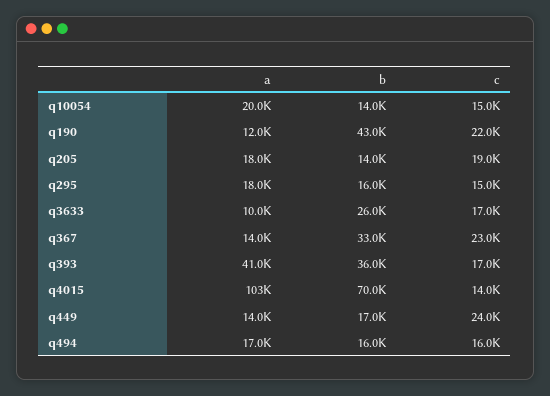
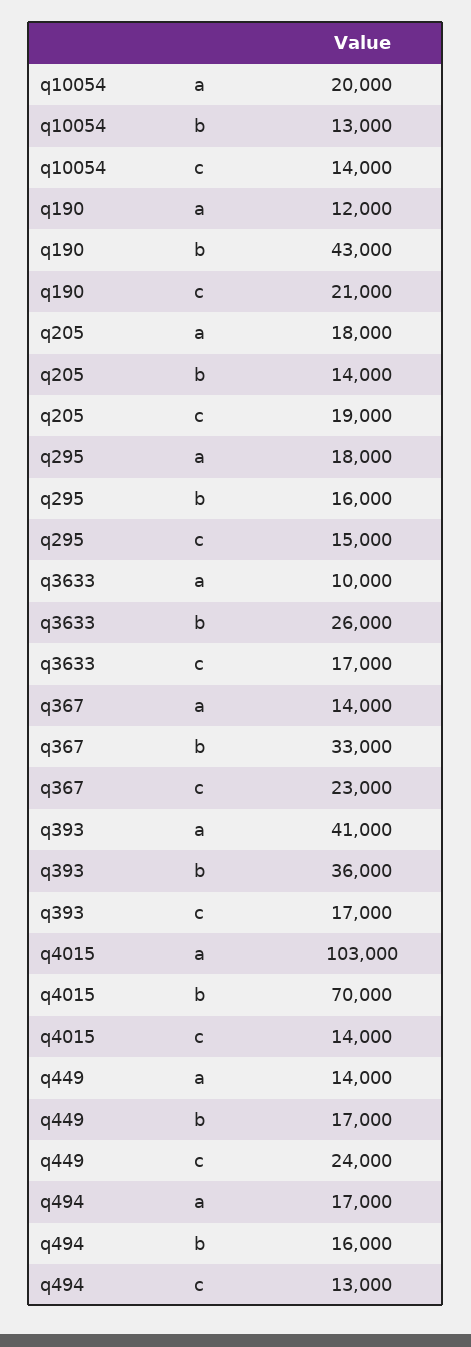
  {
    "a": {
      "q10054": 20000,
      "q190": 12000,
      "q205": 18000,
      "q295": 18000,
      "q3633": 10000,
      "q367": 14000,
      "q393": 41000,
      "q4015": 103000,
      "q449": 14000,
      "q494": 17000
    },
    "b": {
-     "q10054": 14000,
+     "q10054": 13000,
      "q190": 43000,
      "q205": 14000,
      "q295": 16000,
      "q3633": 26000,
      "q367": 33000,
      "q393": 36000,
      "q4015": 70000,
      "q449": 17000,
      "q494": 16000
    },
    "c": {
-     "q10054": 15000,
+     "q10054": 14000,
-     "q190": 22000,
+     "q190": 21000,
      "q205": 19000,
      "q295": 15000,
      "q3633": 17000,
      "q367": 23000,
      "q393": 17000,
      "q4015": 14000,
      "q449": 24000,
-     "q494": 16000
+     "q494": 13000
    }
  }

